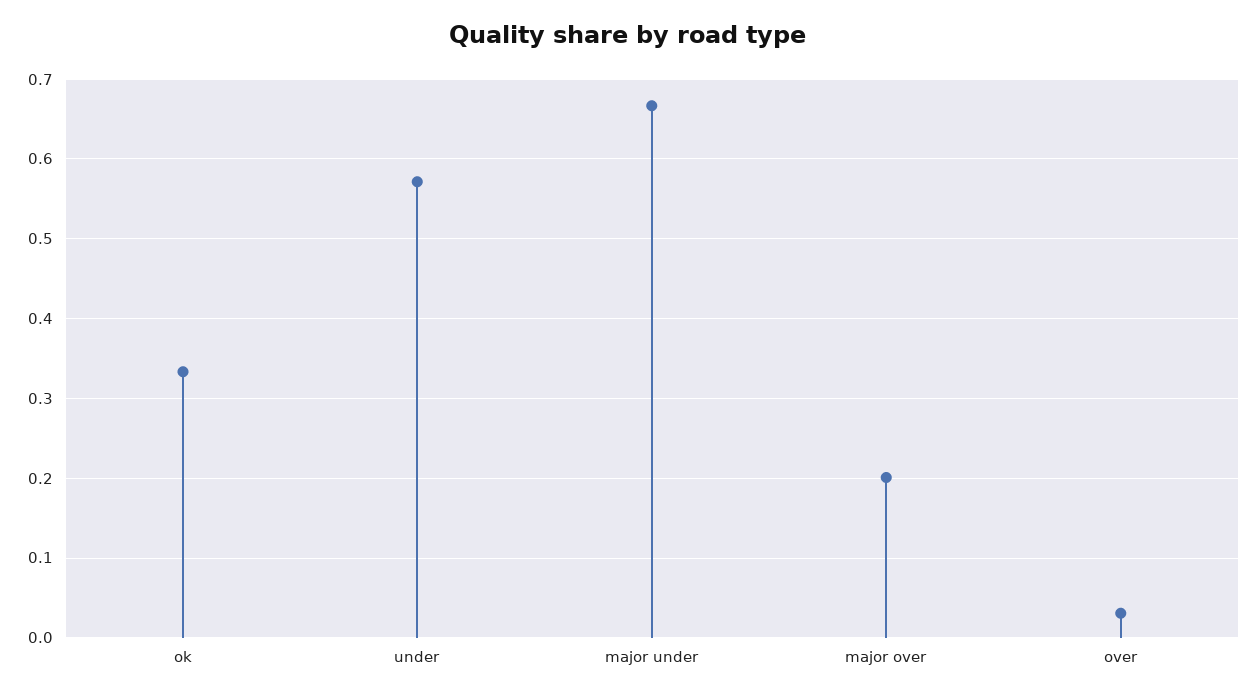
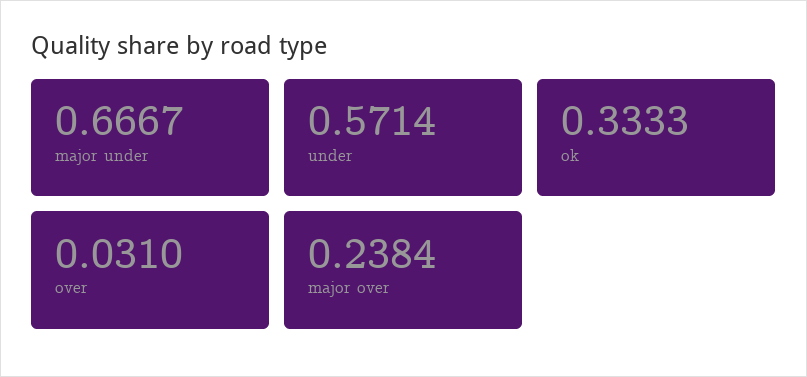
  {
    "ok": 0.3333,
    "under": 0.5714,
    "major under": 0.6667,
-   "major over": 0.2,
+   "major over": 0.2384,
    "over": 0.031
  }

